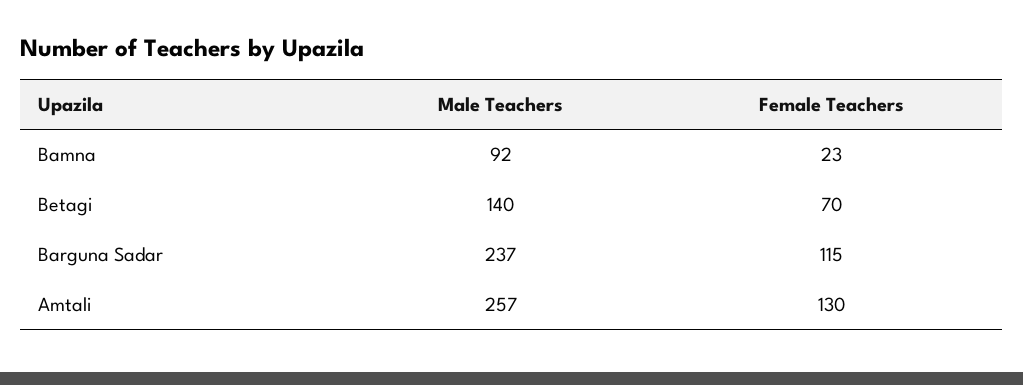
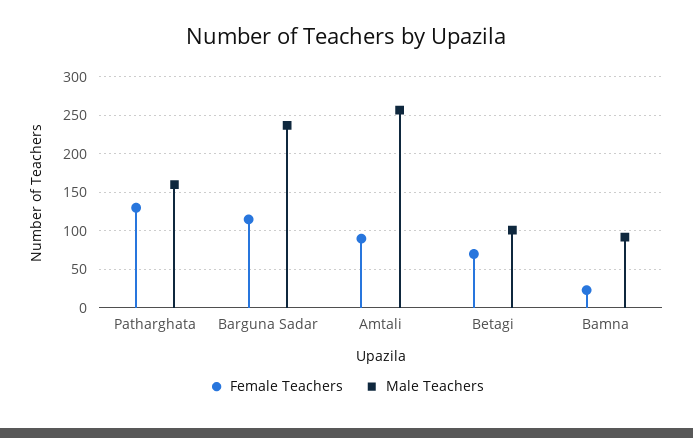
  {
    "Male Teachers": {
      "Bamna": 92,
-     "Betagi": 140,
+     "Betagi": 100,
      "Barguna Sadar": 237,
-     "Amtali": 257
+     "Amtali": 257,
+     "Patharghata": 160
    },
    "Female Teachers": {
      "Bamna": 23,
      "Betagi": 70,
      "Barguna Sadar": 115,
-     "Amtali": 130
+     "Amtali": 90,
+     "Patharghata": 130
    }
  }

